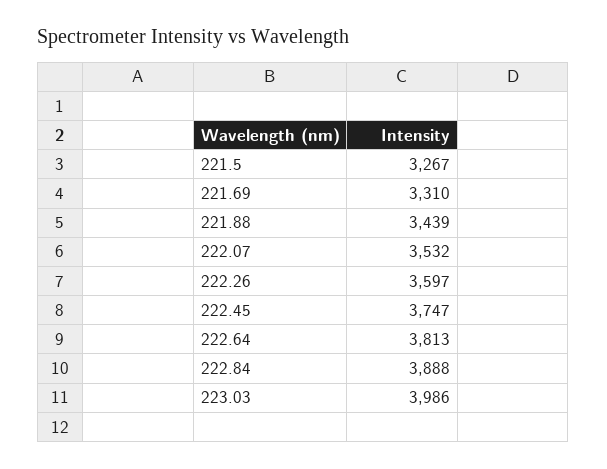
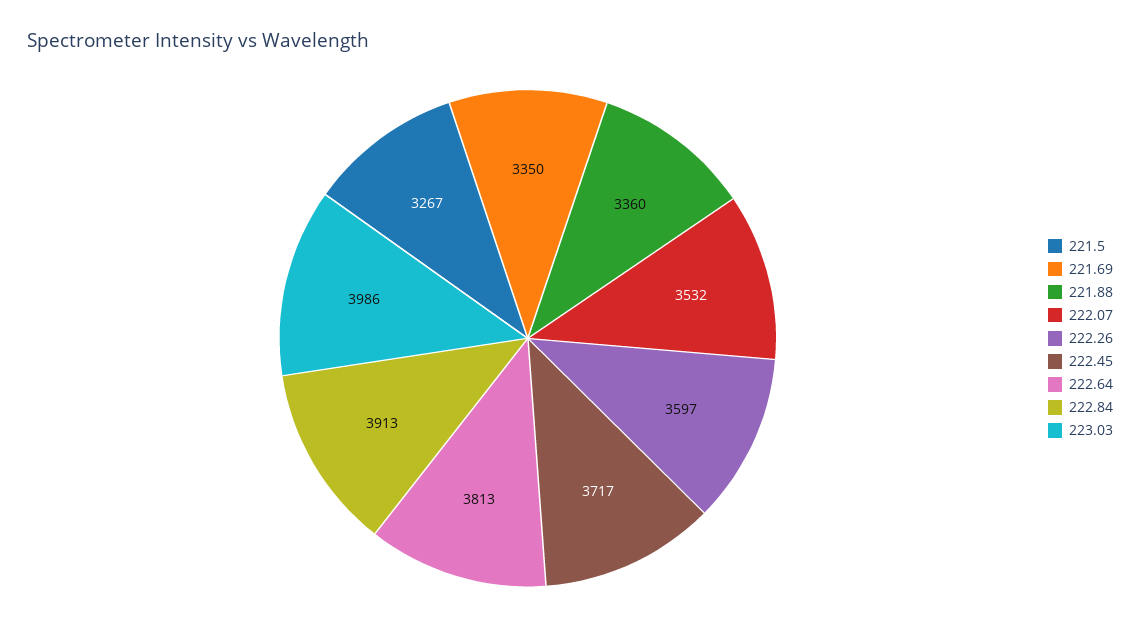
  {
    "221.5": 3267,
-   "221.69": 3310,
+   "221.69": 3350,
-   "221.88": 3439,
+   "221.88": 3360,
    "222.07": 3532,
    "222.26": 3597,
-   "222.45": 3747,
+   "222.45": 3717,
    "222.64": 3813,
-   "222.84": 3888,
+   "222.84": 3913,
    "223.03": 3986
  }

